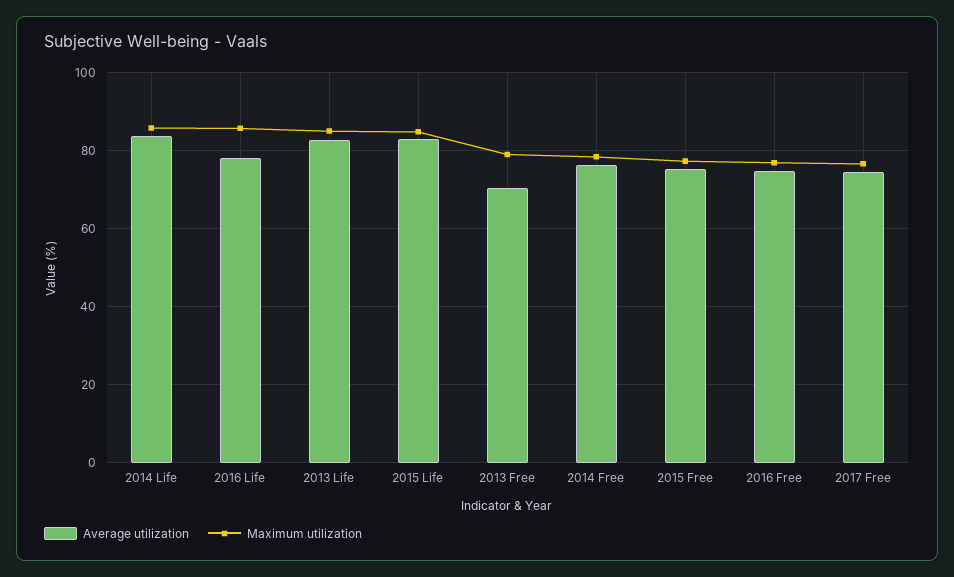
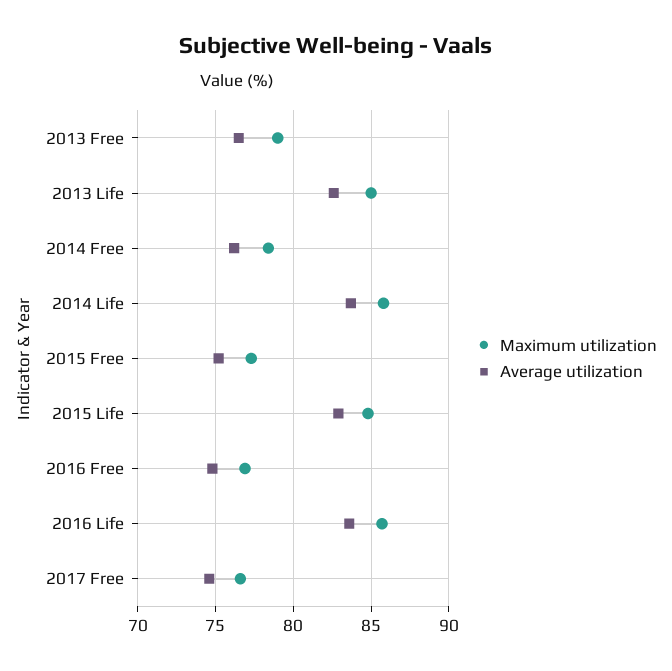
  {
    "Average utilization": {
      "2014 Life": 83.5,
-     "2016 Life": 78,
+     "2016 Life": 83.5,
      "2013 Life": 82.5,
      "2015 Life": 83,
-     "2013 Free": 70,
+     "2013 Free": 76.5,
      "2014 Free": 76,
      "2015 Free": 75,
      "2016 Free": 75,
      "2017 Free": 74.5
    },
    "Maximum utilization": {
      "2014 Life": 86,
      "2016 Life": 85.5,
      "2013 Life": 85,
      "2015 Life": 85,
      "2013 Free": 79,
      "2014 Free": 78.5,
      "2015 Free": 77.5,
      "2016 Free": 77,
      "2017 Free": 76.5
    }
  }

